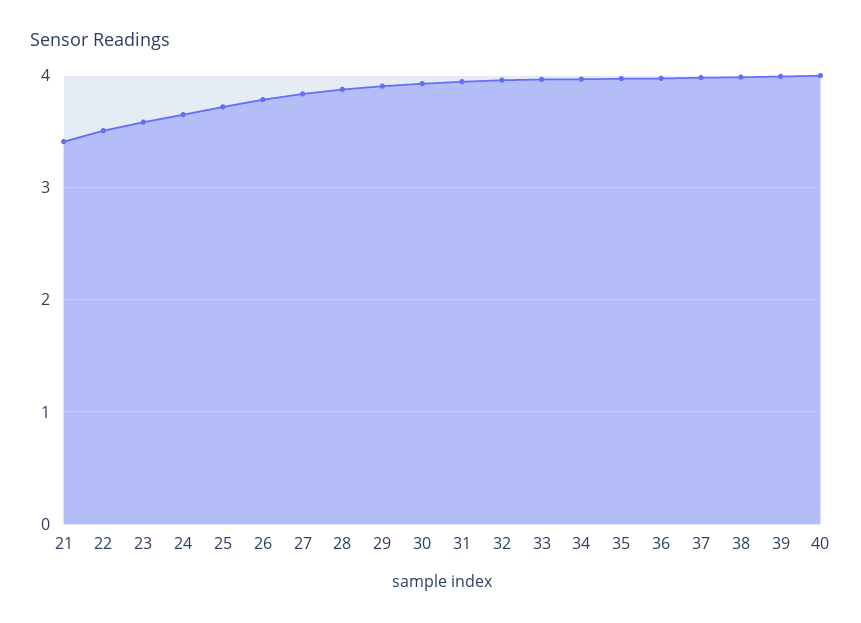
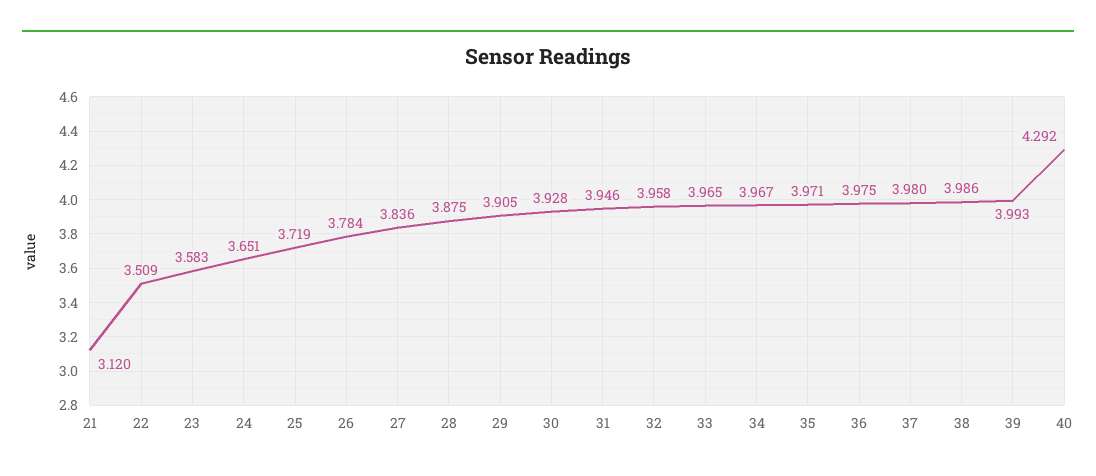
  {
-   "21": 3.4,
+   "21": 3.12,
    "22": 3.509,
    "23": 3.583,
    "24": 3.651,
    "25": 3.719,
    "26": 3.784,
    "27": 3.836,
    "28": 3.875,
    "29": 3.905,
    "30": 3.928,
    "31": 3.946,
    "32": 3.958,
    "33": 3.965,
    "34": 3.967,
    "35": 3.971,
    "36": 3.975,
    "37": 3.98,
    "38": 3.986,
    "39": 3.993,
-   "40": 4
+   "40": 4.292
  }

